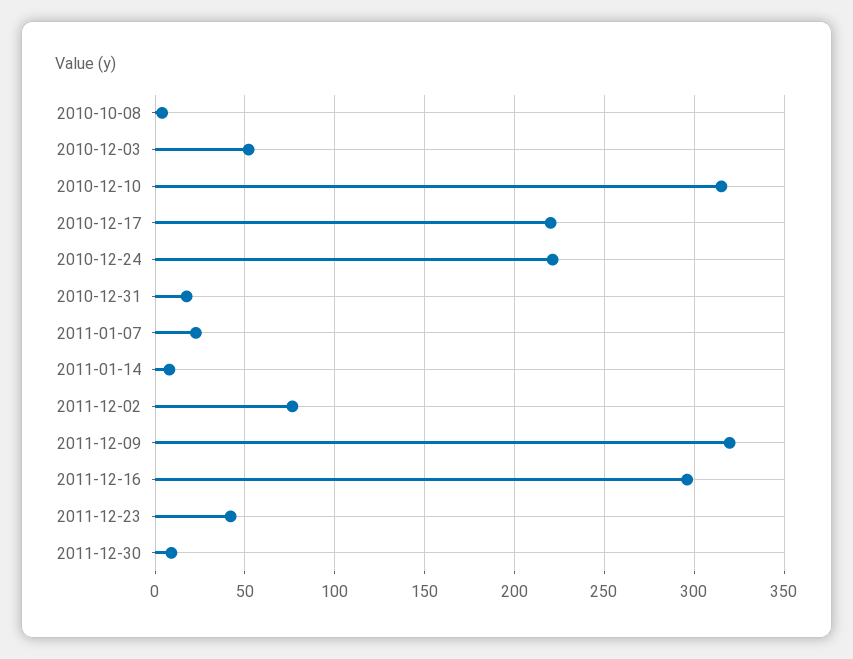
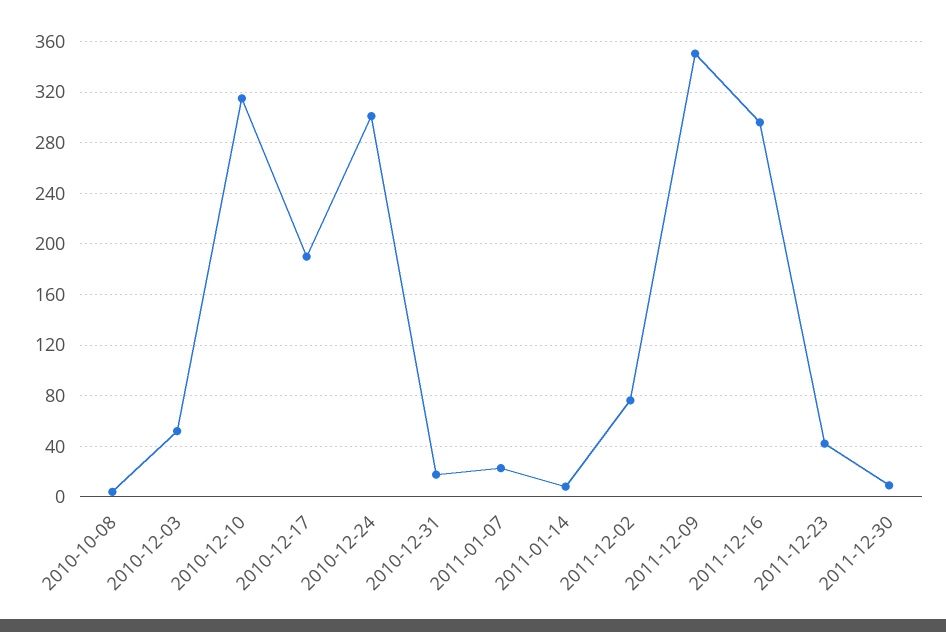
  {
    "2010-10-08": 5,
    "2010-12-03": 50,
    "2010-12-10": 315,
-   "2010-12-17": 220,
+   "2010-12-17": 190,
-   "2010-12-24": 220,
+   "2010-12-24": 300,
    "2010-12-31": 20,
    "2011-01-07": 25,
    "2011-01-14": 10,
    "2011-12-02": 75,
-   "2011-12-09": 320,
+   "2011-12-09": 350,
    "2011-12-16": 295,
    "2011-12-23": 40,
    "2011-12-30": 10
  }

